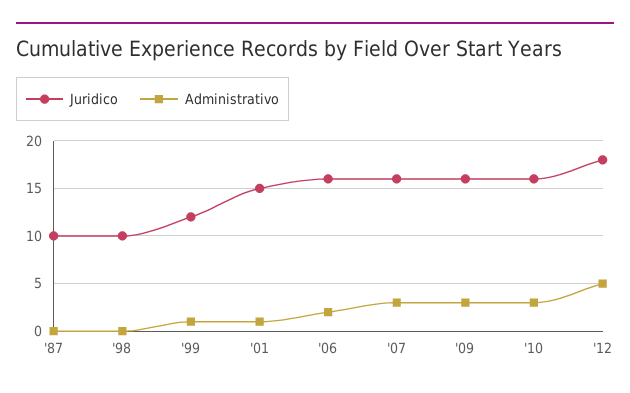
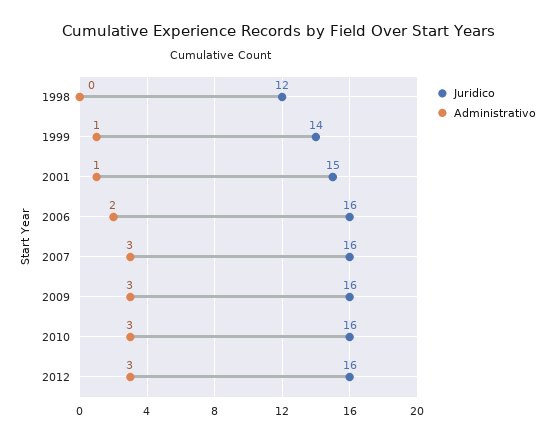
  {
    "Juridico": {
-     "'87": 10,
-     "'98": 10,
+     "'98": 12,
-     "'99": 12,
+     "'99": 14,
      "'01": 15,
      "'06": 16,
      "'07": 16,
      "'09": 16,
      "'10": 16,
-     "'12": 18
+     "'12": 16
    },
    "Administrativo": {
-     "'87": 0,
      "'98": 0,
      "'99": 1,
      "'01": 1,
      "'06": 2,
      "'07": 3,
      "'09": 3,
      "'10": 3,
-     "'12": 5
+     "'12": 3
    }
  }

